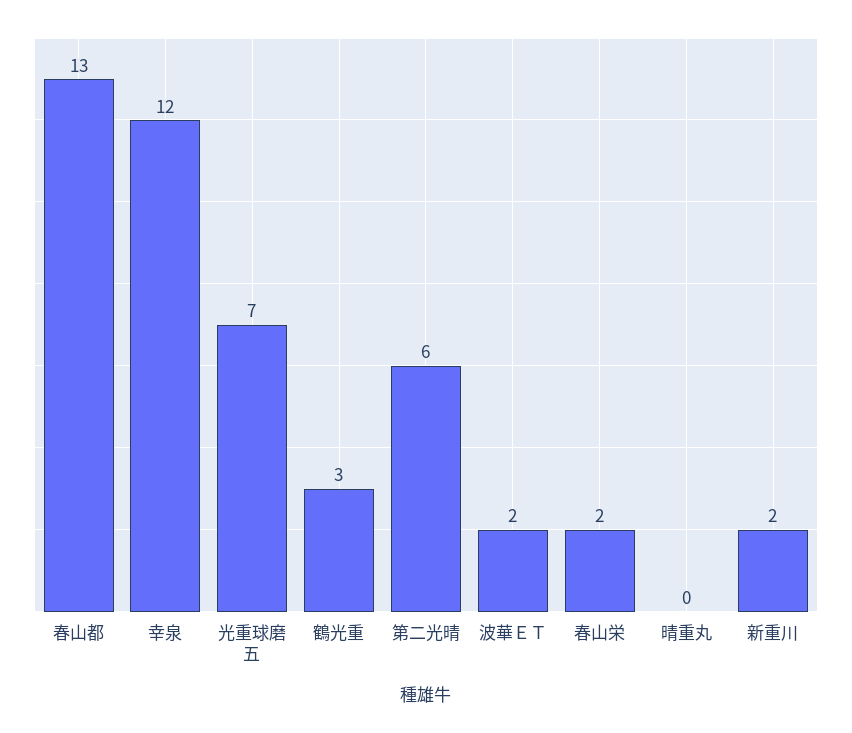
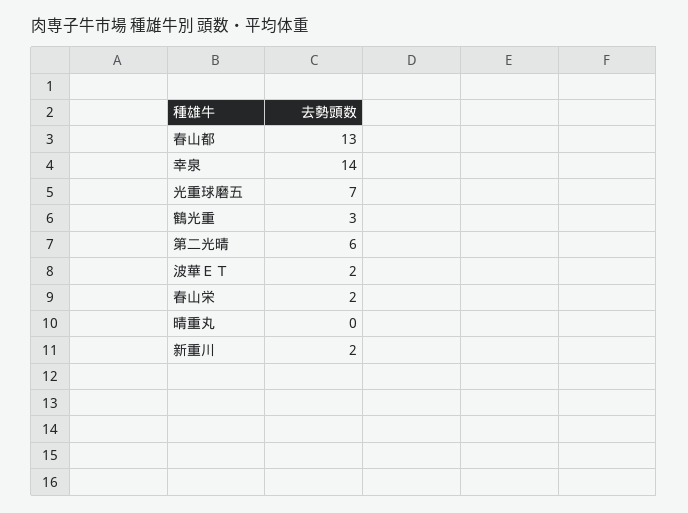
  {
    "春山都": 13,
-   "幸泉": 12,
+   "幸泉": 14,
    "光重球磨五": 7,
    "鶴光重": 3,
    "第二光晴": 6,
    "波華ＥＴ": 2,
    "春山栄": 2,
    "晴重丸": 0,
    "新重川": 2
  }

